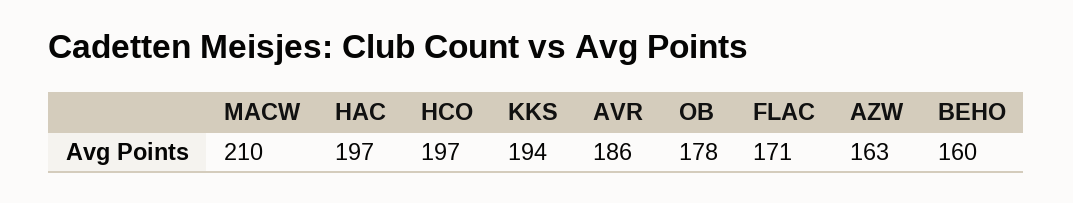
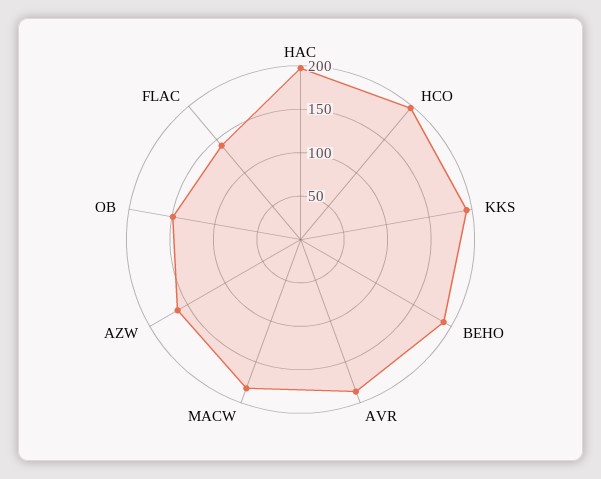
  {
-   "MACW": 210,
+   "MACW": 180,
    "HAC": 197,
    "HCO": 197,
    "KKS": 194,
    "AVR": 186,
-   "OB": 178,
+   "OB": 150,
-   "FLAC": 171,
+   "FLAC": 140,
    "AZW": 163,
-   "BEHO": 160
+   "BEHO": 190
  }

